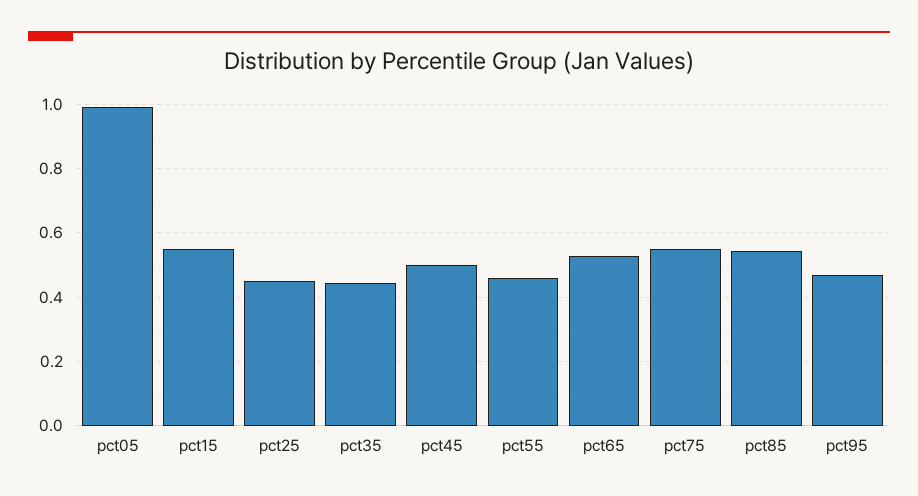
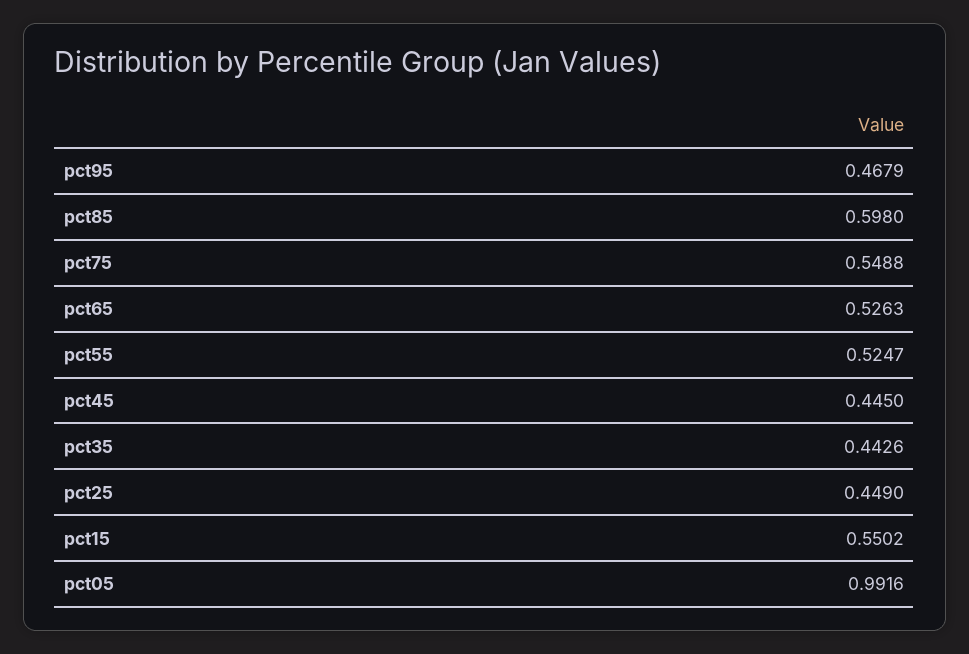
  {
    "pct05": 0.9916,
    "pct15": 0.5502,
    "pct25": 0.449,
    "pct35": 0.4426,
-   "pct45": 0.5,
+   "pct45": 0.445,
-   "pct55": 0.46,
+   "pct55": 0.5247,
    "pct65": 0.5263,
    "pct75": 0.5488,
-   "pct85": 0.54,
+   "pct85": 0.598,
    "pct95": 0.4679
  }

